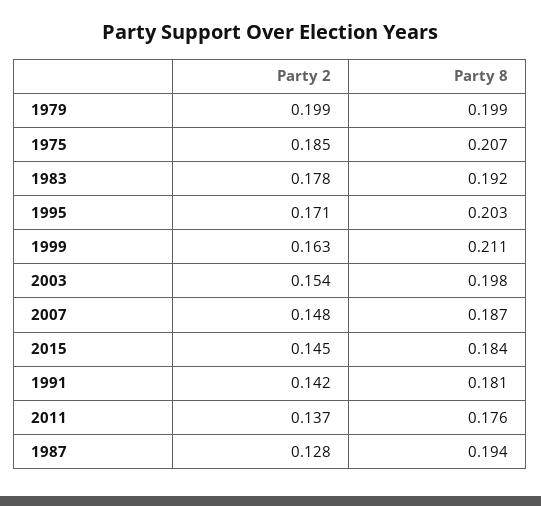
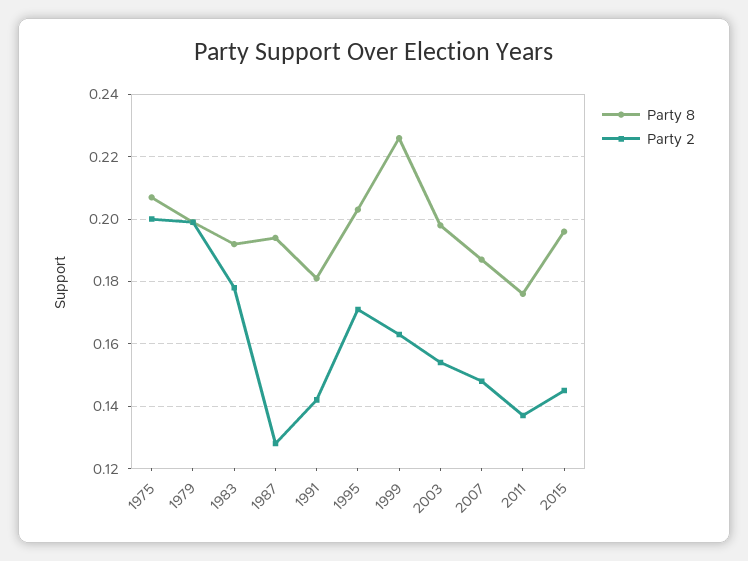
  {
    "Party 2": {
      "1979": 0.199,
-     "1975": 0.185,
+     "1975": 0.2,
      "1983": 0.178,
      "1995": 0.171,
      "1999": 0.163,
      "2003": 0.154,
      "2007": 0.148,
      "2015": 0.145,
      "1991": 0.142,
      "2011": 0.137,
      "1987": 0.128
    },
    "Party 8": {
      "1979": 0.199,
      "1975": 0.207,
      "1983": 0.192,
      "1995": 0.203,
-     "1999": 0.211,
+     "1999": 0.225,
      "2003": 0.198,
      "2007": 0.187,
-     "2015": 0.184,
+     "2015": 0.195,
      "1991": 0.181,
      "2011": 0.176,
      "1987": 0.194
    }
  }

